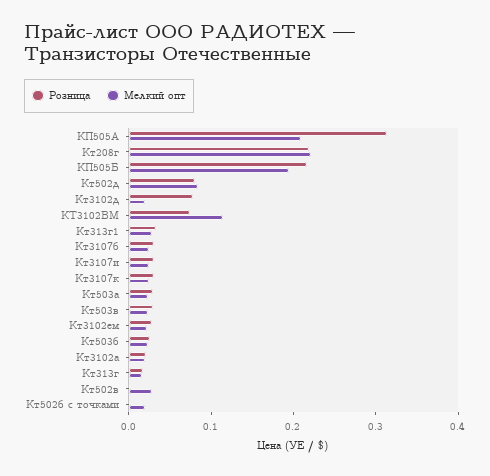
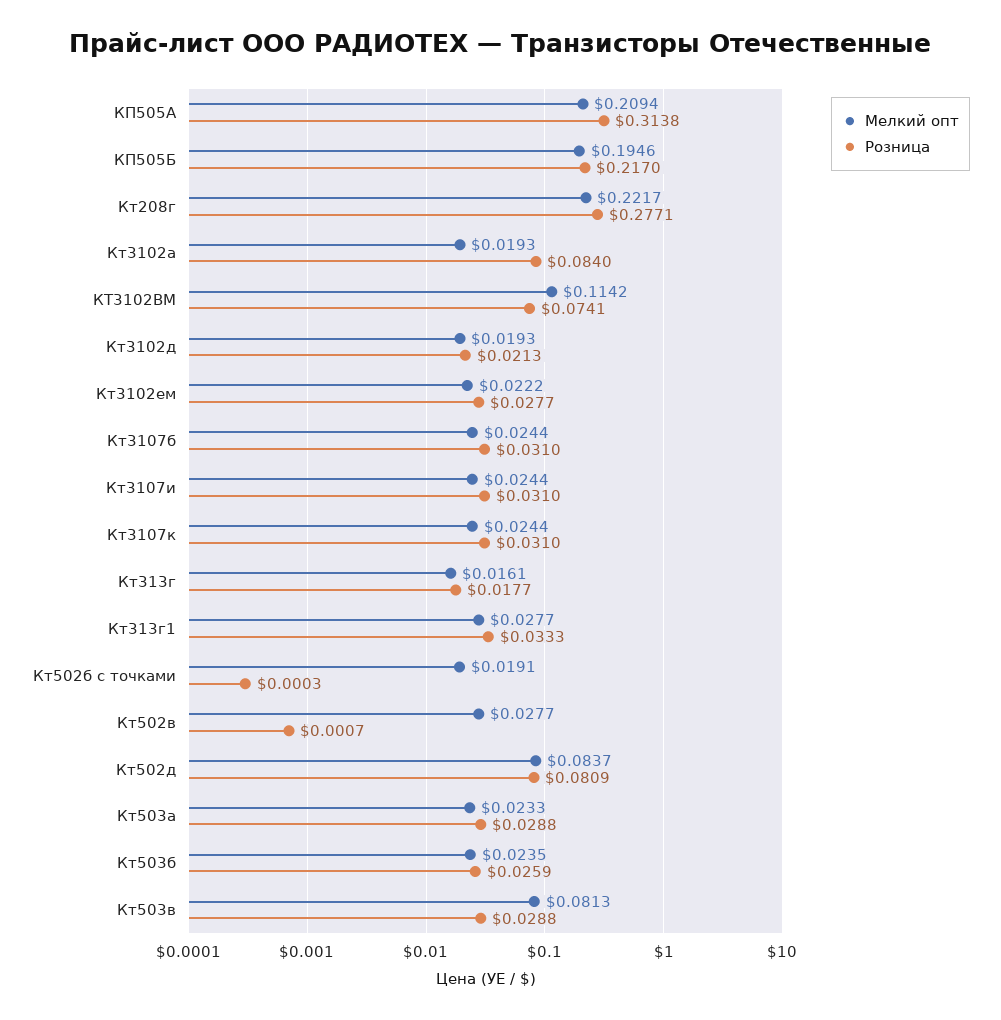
  {
    "Розница": {
      "КП505А": 0.3138,
-     "Кт208г": 0.22,
+     "Кт208г": 0.2771,
      "КП505Б": 0.217,
      "Кт502д": 0.0809,
-     "Кт3102д": 0.08,
+     "Кт3102д": 0.0213,
      "КТ3102ВМ": 0.0741,
      "Кт313г1": 0.0333,
      "Кт3107б": 0.031,
      "Кт3107и": 0.031,
      "Кт3107к": 0.031,
      "Кт503а": 0.0288,
      "Кт503в": 0.0288,
      "Кт3102ем": 0.0277,
      "Кт503б": 0.0259,
-     "Кт3102а": 0.02,
+     "Кт3102а": 0.084,
      "Кт313г": 0.0177,
      "Кт502в": 0.0007,
      "Кт502б с точками": 0.0003
    },
    "Мелкий опт": {
      "КП505А": 0.2094,
      "Кт208г": 0.2217,
      "КП505Б": 0.1946,
      "Кт502д": 0.0837,
      "Кт3102д": 0.0193,
      "КТ3102ВМ": 0.1142,
      "Кт313г1": 0.0277,
      "Кт3107б": 0.0244,
      "Кт3107и": 0.0244,
      "Кт3107к": 0.0244,
      "Кт503а": 0.0233,
-     "Кт503в": 0.02,
+     "Кт503в": 0.0813,
      "Кт3102ем": 0.0222,
      "Кт503б": 0.0235,
      "Кт3102а": 0.0193,
      "Кт313г": 0.0161,
      "Кт502в": 0.0277,
      "Кт502б с точками": 0.0191
    }
  }

